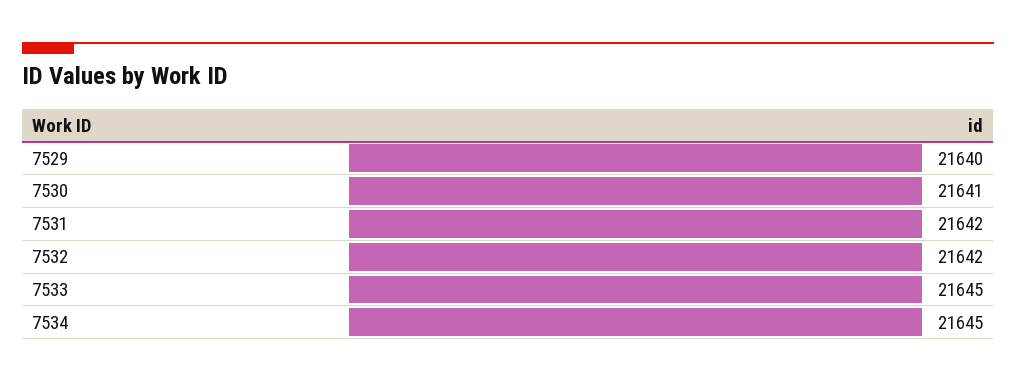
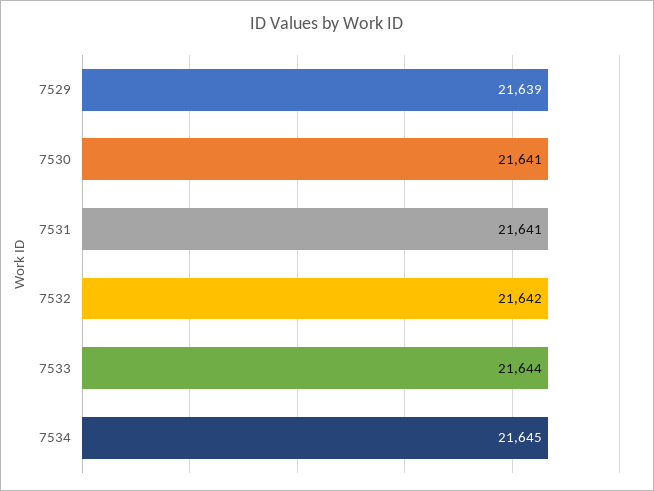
  {
-   "7529": 21640,
+   "7529": 21639,
    "7530": 21641,
-   "7531": 21642,
+   "7531": 21641,
    "7532": 21642,
-   "7533": 21645,
+   "7533": 21644,
    "7534": 21645
  }

